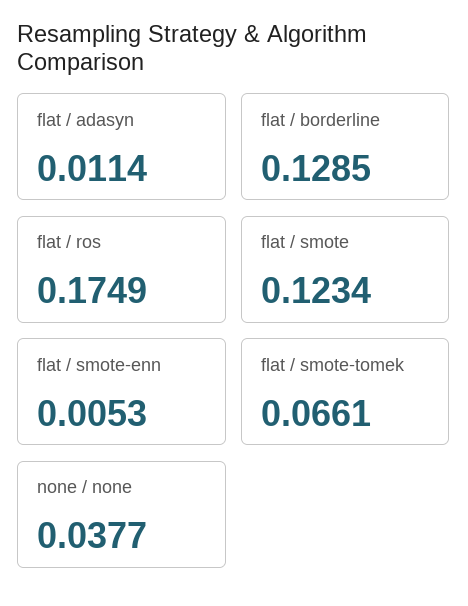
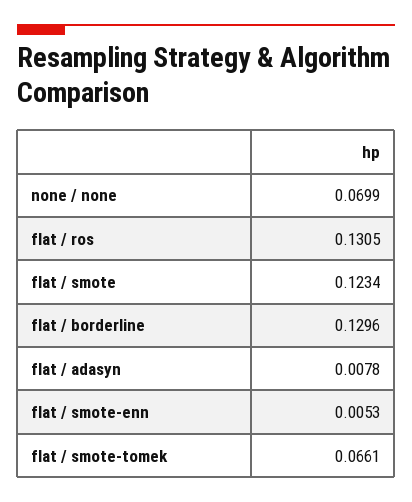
  {
-   "flat / adasyn": 0.0114,
+   "flat / adasyn": 0.0078,
-   "flat / borderline": 0.1285,
+   "flat / borderline": 0.1296,
-   "flat / ros": 0.1749,
+   "flat / ros": 0.1305,
    "flat / smote": 0.1234,
    "flat / smote-enn": 0.0053,
    "flat / smote-tomek": 0.0661,
-   "none / none": 0.0377
+   "none / none": 0.0699
  }

